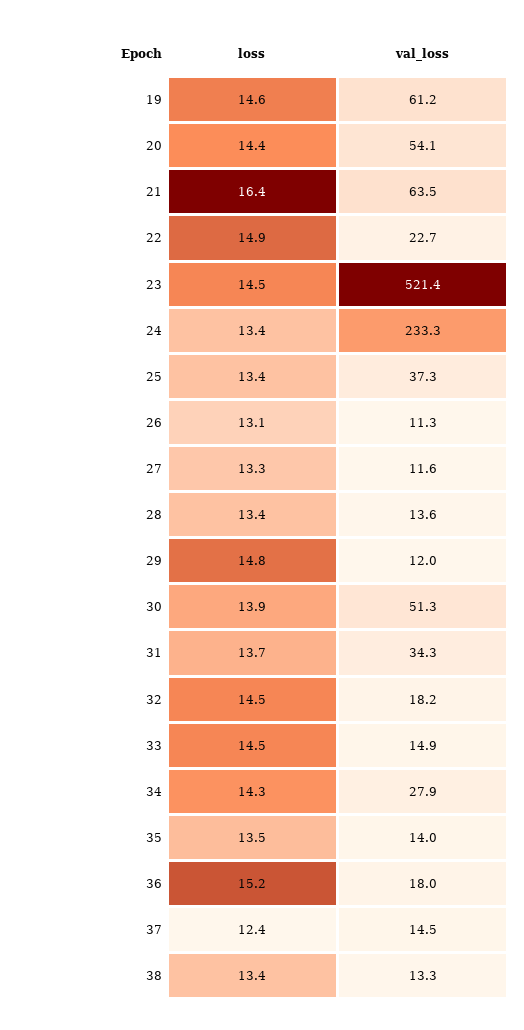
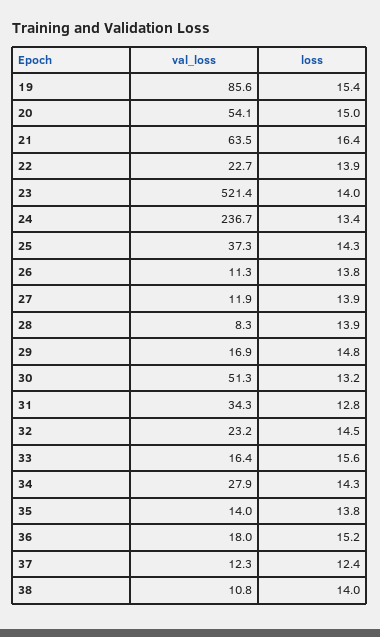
  {
    "loss": {
-     "19": 14.6,
+     "19": 15.4,
-     "20": 14.4,
+     "20": 15,
      "21": 16.4,
-     "22": 14.9,
+     "22": 13.9,
-     "23": 14.5,
+     "23": 14,
      "24": 13.4,
-     "25": 13.4,
+     "25": 14.3,
-     "26": 13.1,
+     "26": 13.8,
-     "27": 13.3,
+     "27": 13.9,
-     "28": 13.4,
+     "28": 13.9,
      "29": 14.8,
-     "30": 13.9,
+     "30": 13.2,
-     "31": 13.7,
+     "31": 12.8,
      "32": 14.5,
-     "33": 14.5,
+     "33": 15.6,
      "34": 14.3,
-     "35": 13.5,
+     "35": 13.8,
      "36": 15.2,
      "37": 12.4,
-     "38": 13.4
+     "38": 14
    },
    "val_loss": {
-     "19": 61.2,
+     "19": 85.6,
      "20": 54.1,
      "21": 63.5,
      "22": 22.7,
      "23": 521.4,
-     "24": 233.3,
+     "24": 236.7,
      "25": 37.3,
      "26": 11.3,
-     "27": 11.6,
+     "27": 11.9,
-     "28": 13.6,
+     "28": 8.3,
-     "29": 12,
+     "29": 16.9,
      "30": 51.3,
      "31": 34.3,
-     "32": 18.2,
+     "32": 23.2,
-     "33": 14.9,
+     "33": 16.4,
      "34": 27.9,
      "35": 14,
      "36": 18,
-     "37": 14.5,
+     "37": 12.3,
-     "38": 13.3
+     "38": 10.8
    }
  }

